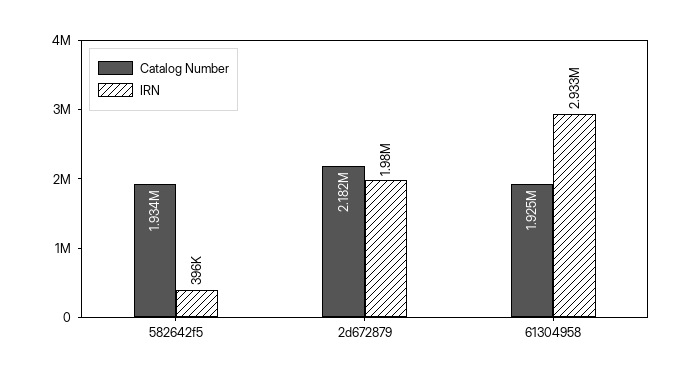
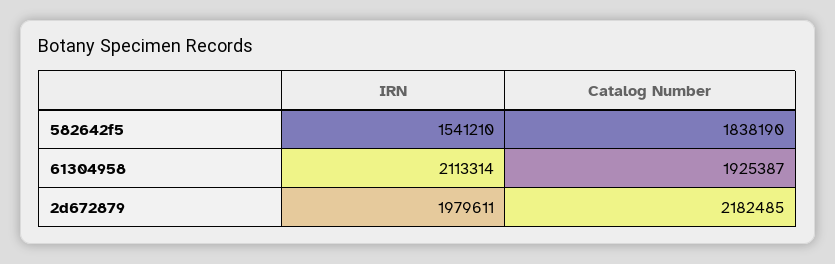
  {
    "Catalog Number": {
-     "582642f5": 1934000,
+     "582642f5": 1838190,
      "2d672879": 2182485,
      "61304958": 1925387
    },
    "IRN": {
-     "582642f5": 396000,
+     "582642f5": 1541210,
      "2d672879": 1979611,
-     "61304958": 2933000
+     "61304958": 2113314
    }
  }

